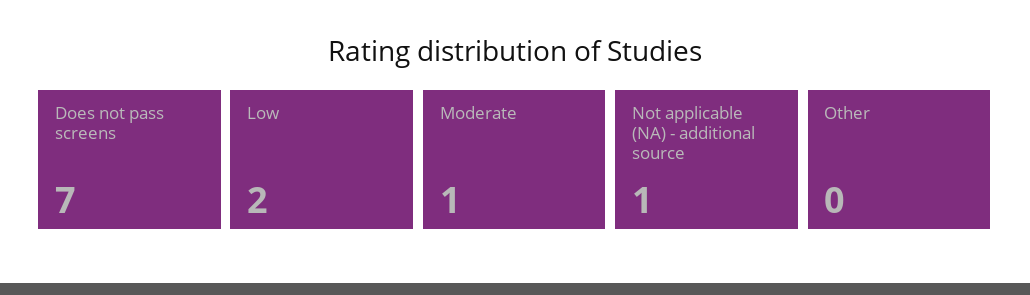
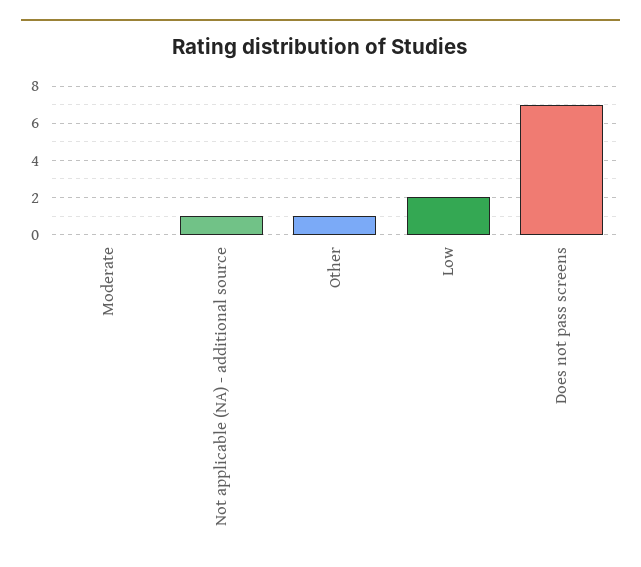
  {
    "Does not pass screens": 7,
    "Low": 2,
-   "Moderate": 1,
+   "Moderate": 0,
    "Not applicable (NA) - additional source": 1,
-   "Other": 0
+   "Other": 1
  }

